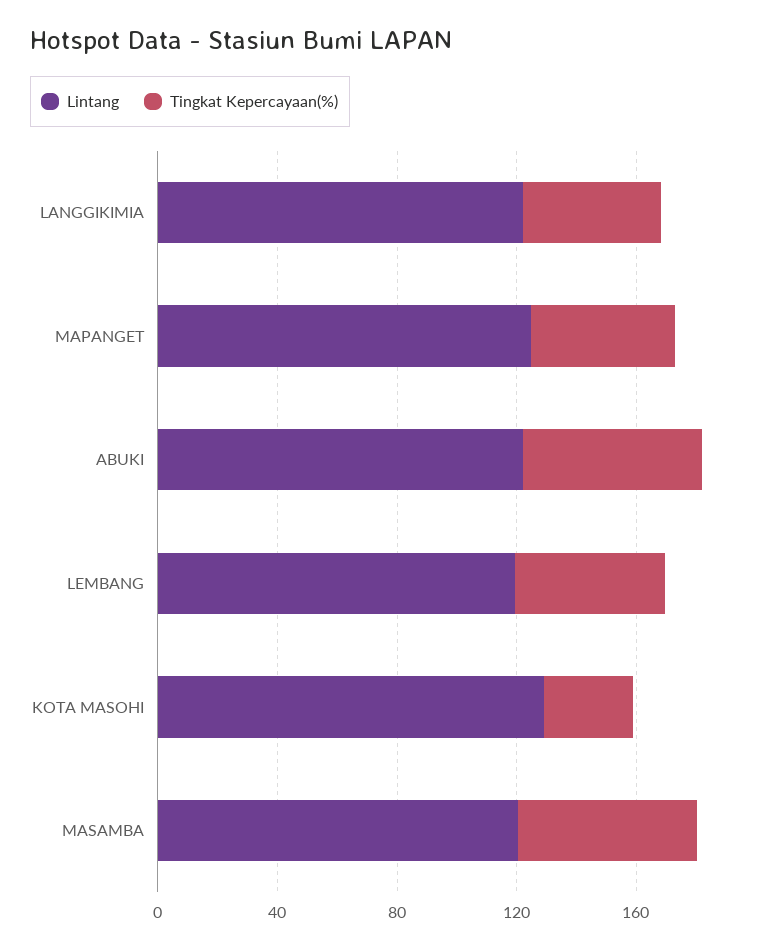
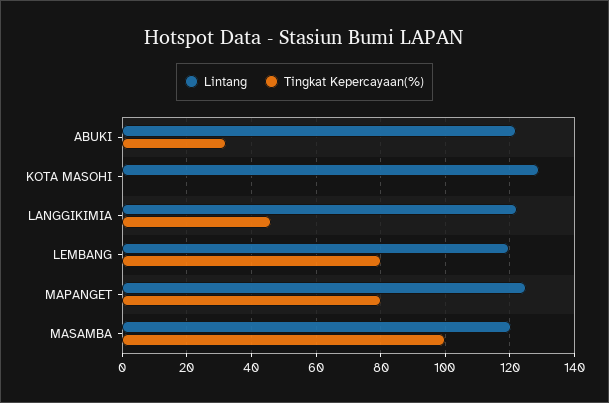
  {
    "Lintang": {
      "LANGGIKIMIA": 122,
      "MAPANGET": 124,
      "ABUKI": 122,
      "LEMBANG": 120,
      "KOTA MASOHI": 128,
      "MASAMBA": 120
    },
    "Tingkat Kepercayaan(%)": {
      "LANGGIKIMIA": 46,
-     "MAPANGET": 50,
+     "MAPANGET": 80,
-     "ABUKI": 60,
+     "ABUKI": 32,
-     "LEMBANG": 50,
+     "LEMBANG": 80,
-     "KOTA MASOHI": 30,
+     "KOTA MASOHI": 0,
-     "MASAMBA": 60
+     "MASAMBA": 100
    }
  }

